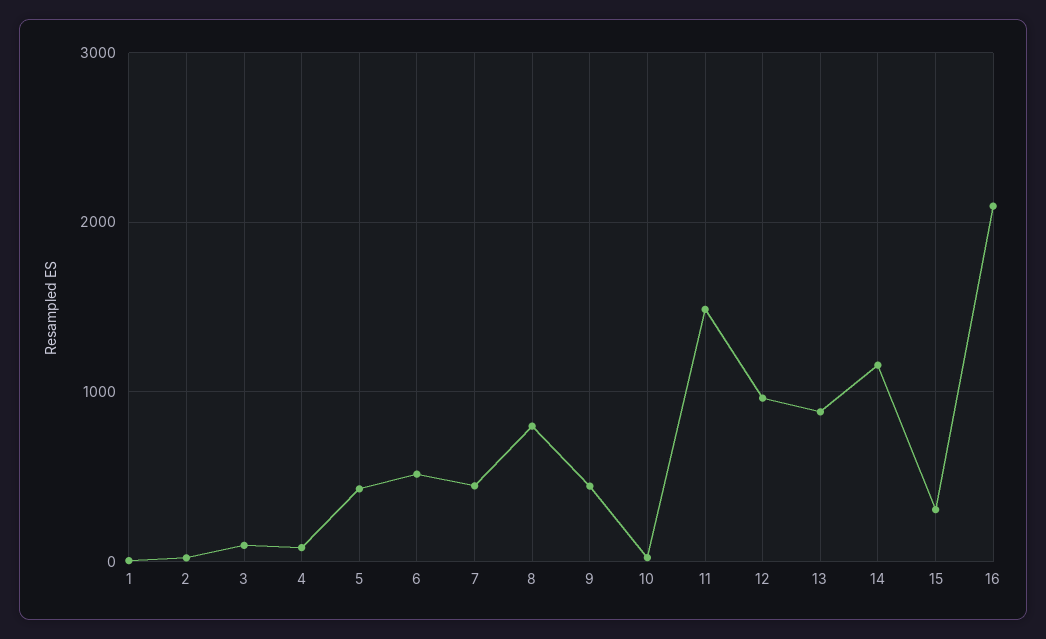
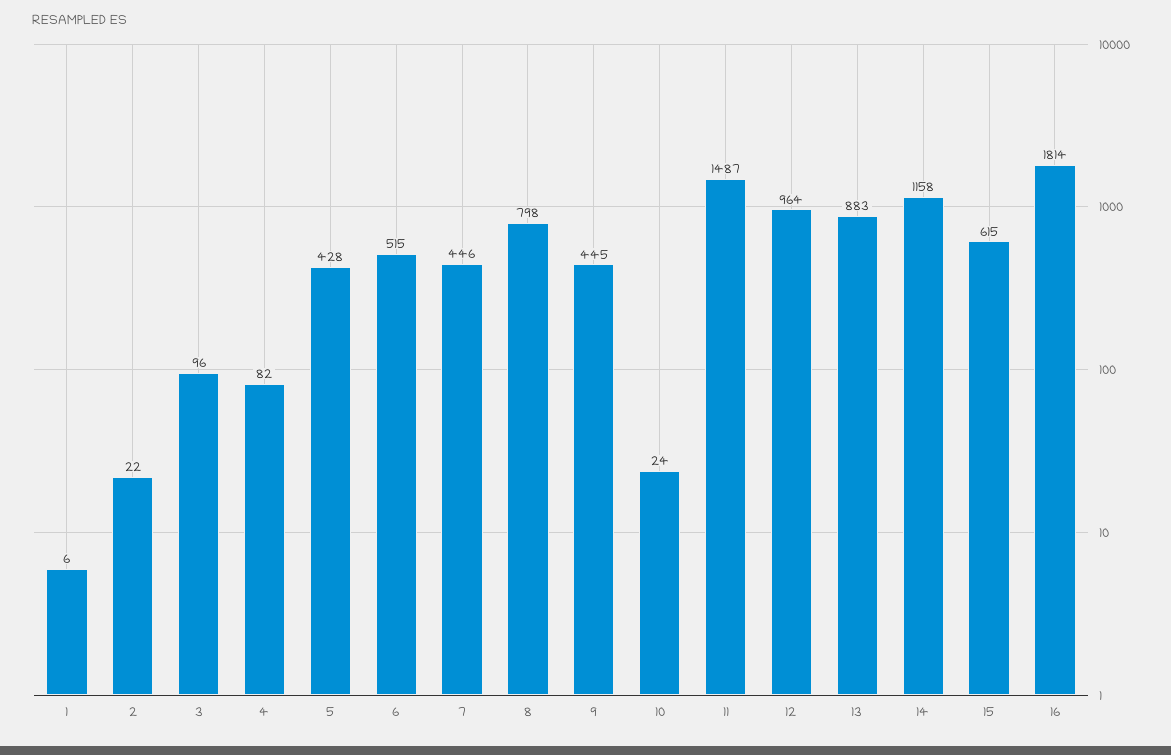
  {
    "1": 6,
    "2": 22,
    "3": 96,
    "4": 82,
    "5": 428,
    "6": 515,
    "7": 446,
    "8": 798,
    "9": 445,
    "10": 24,
    "11": 1487,
    "12": 964,
    "13": 883,
    "14": 1158,
-   "15": 300,
+   "15": 615,
-   "16": 2100
+   "16": 1814
  }

